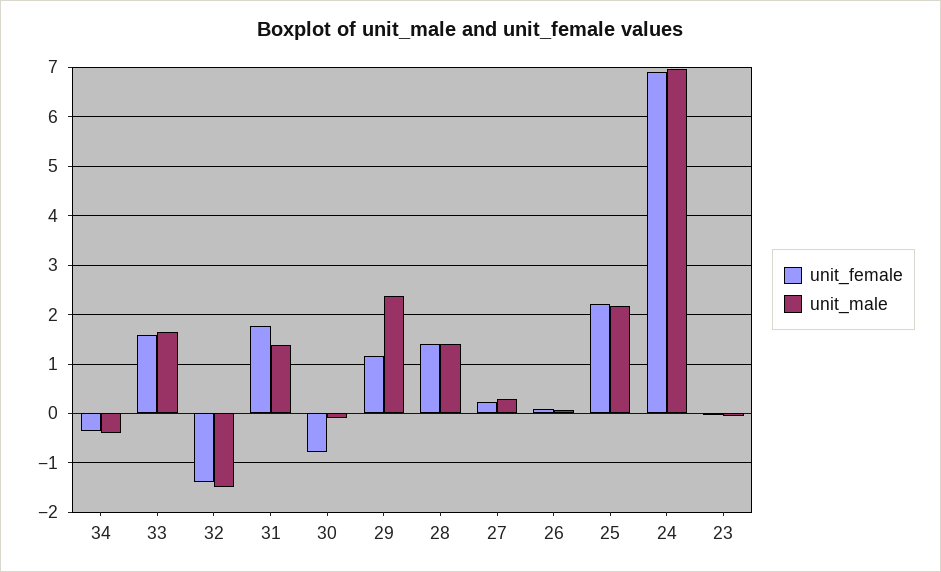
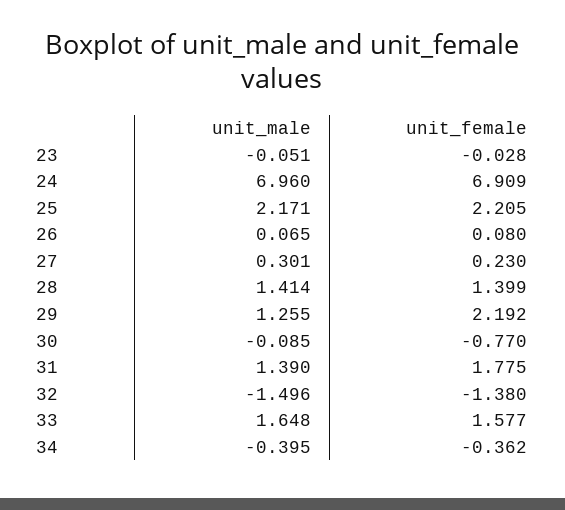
  {
    "unit_female": {
      "34": -0.362,
      "33": 1.577,
      "32": -1.38,
      "31": 1.775,
      "30": -0.77,
-     "29": 1.2,
+     "29": 2.192,
      "28": 1.399,
      "27": 0.23,
      "26": 0.08,
      "25": 2.205,
      "24": 6.909,
      "23": -0.028
    },
    "unit_male": {
      "34": -0.395,
      "33": 1.648,
      "32": -1.496,
      "31": 1.39,
      "30": -0.085,
-     "29": 2.4,
+     "29": 1.255,
      "28": 1.414,
      "27": 0.301,
      "26": 0.065,
      "25": 2.171,
      "24": 6.96,
      "23": -0.051
    }
  }

